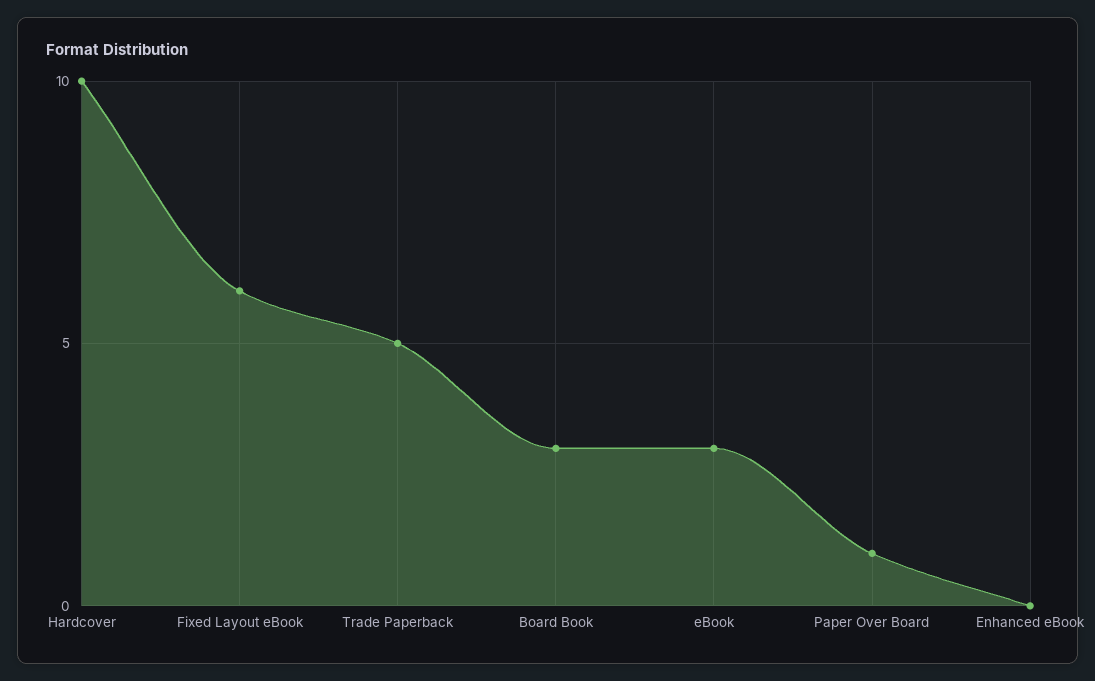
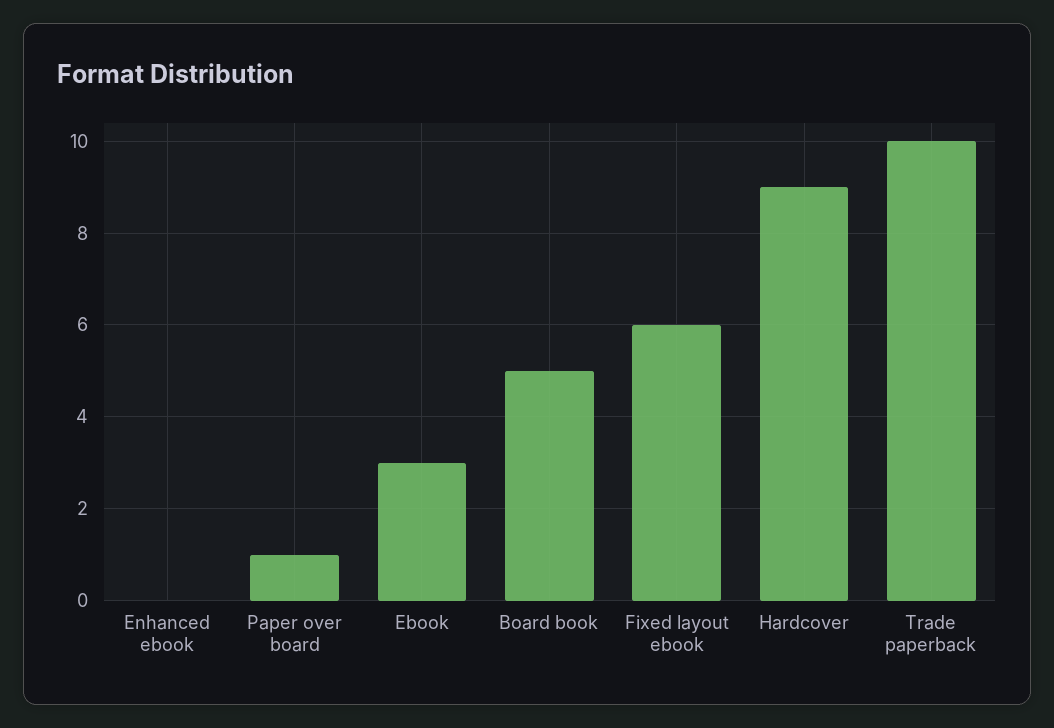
  {
-   "Hardcover": 10,
+   "Hardcover": 9,
    "Fixed Layout eBook": 6,
-   "Trade Paperback": 5,
+   "Trade Paperback": 10,
-   "Board Book": 3,
+   "Board Book": 5,
    "eBook": 3,
    "Paper Over Board": 1,
    "Enhanced eBook": 0
  }

